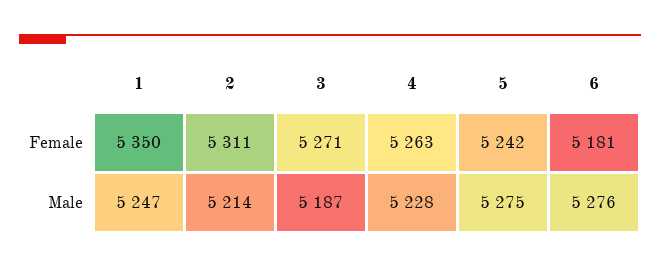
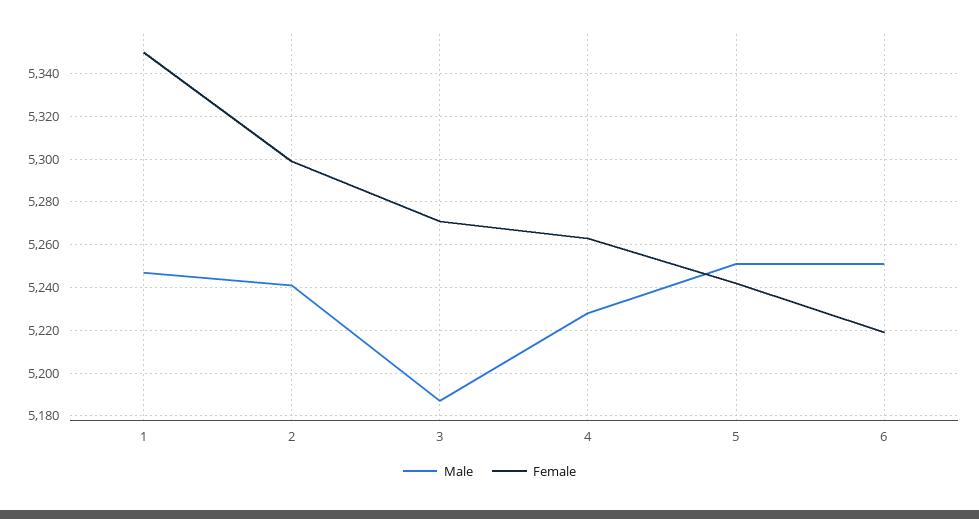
  {
    "Female": {
      "1": 5350,
-     "2": 5311,
+     "2": 5300,
      "3": 5271,
      "4": 5263,
      "5": 5242,
-     "6": 5181
+     "6": 5220
    },
    "Male": {
      "1": 5247,
-     "2": 5214,
+     "2": 5240,
      "3": 5187,
      "4": 5228,
-     "5": 5275,
+     "5": 5250,
-     "6": 5276
+     "6": 5250
    }
  }

